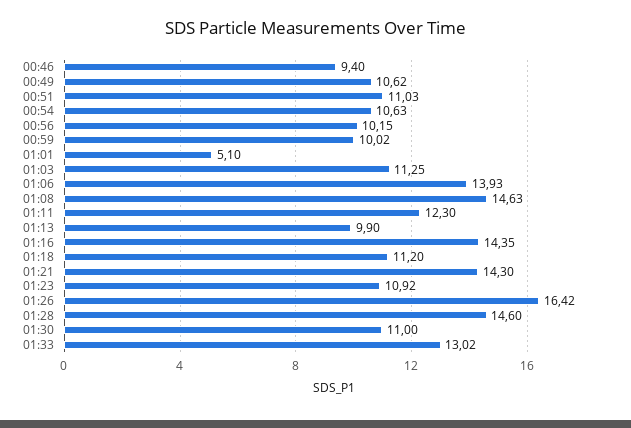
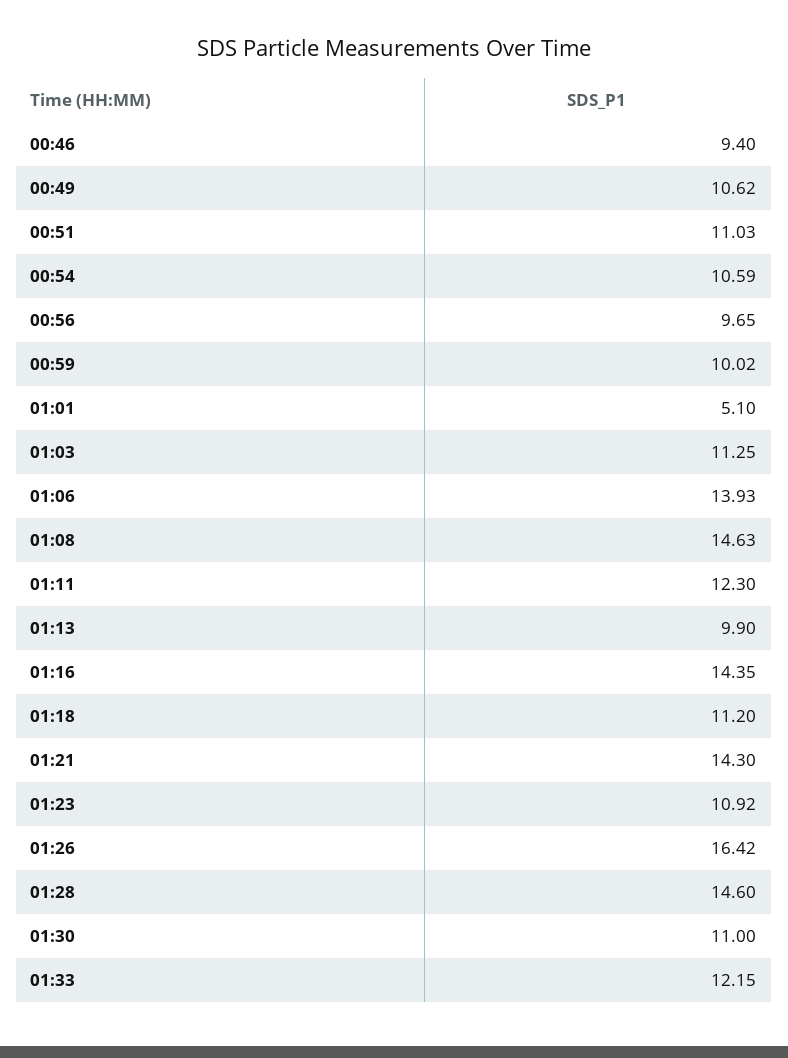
  {
    "00:46": 9.4,
    "00:49": 10.62,
    "00:51": 11.03,
-   "00:54": 10.63,
+   "00:54": 10.59,
-   "00:56": 10.15,
+   "00:56": 9.65,
    "00:59": 10.02,
    "01:01": 5.1,
    "01:03": 11.25,
    "01:06": 13.93,
    "01:08": 14.63,
    "01:11": 12.3,
    "01:13": 9.9,
    "01:16": 14.35,
    "01:18": 11.2,
    "01:21": 14.3,
    "01:23": 10.92,
    "01:26": 16.42,
    "01:28": 14.6,
    "01:30": 11,
-   "01:33": 13.02
+   "01:33": 12.15
  }

